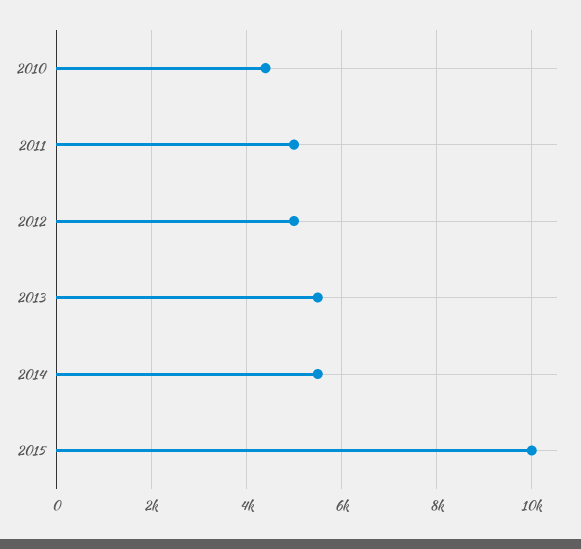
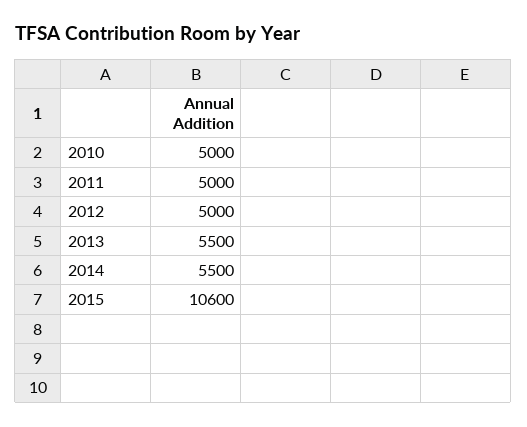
  {
-   "2010": 4400,
+   "2010": 5000,
    "2011": 5000,
    "2012": 5000,
    "2013": 5500,
    "2014": 5500,
-   "2015": 10000
+   "2015": 10600
  }

